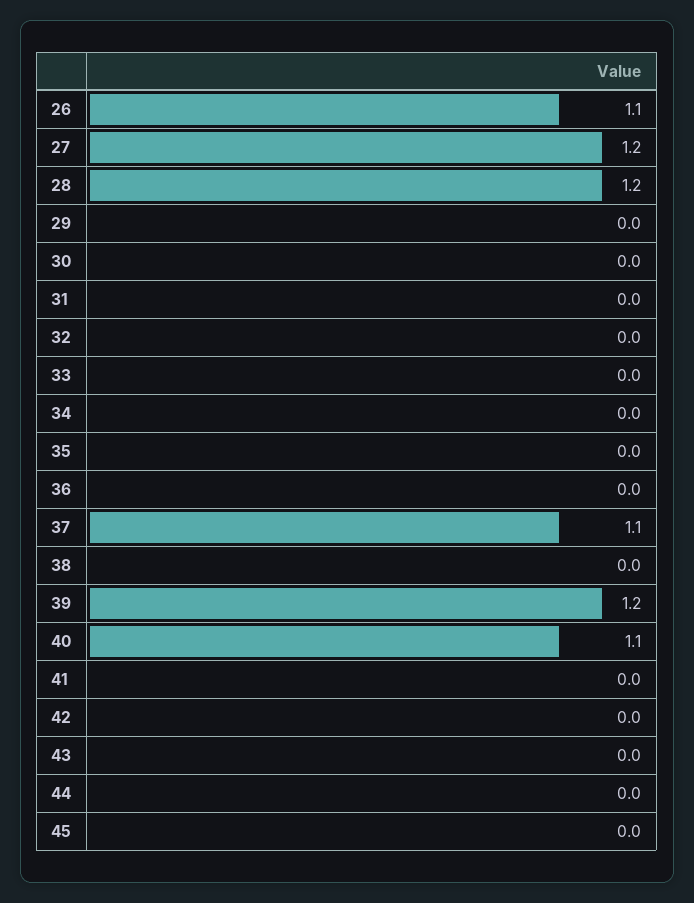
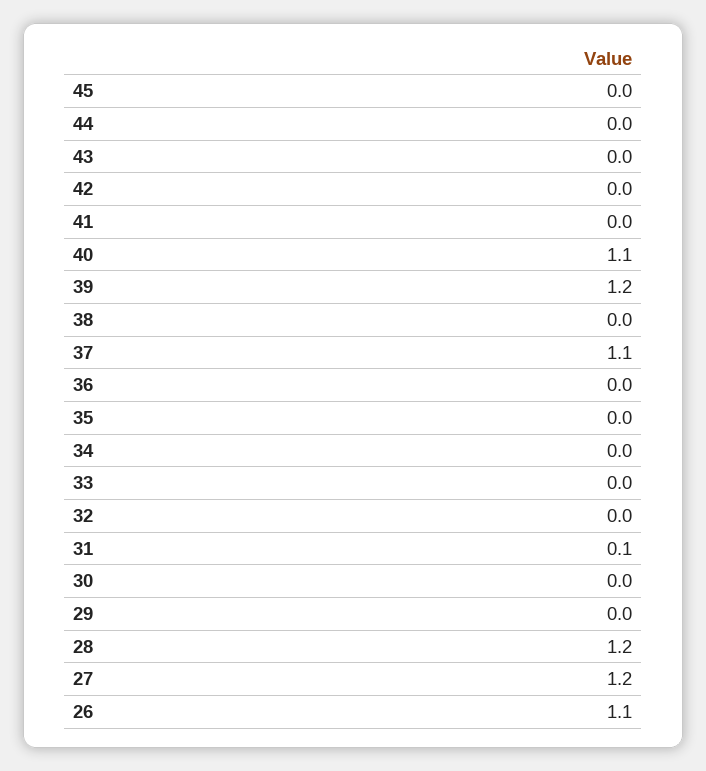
  {
    "26": 1.1,
    "27": 1.2,
    "28": 1.2,
    "29": 0,
    "30": 0,
-   "31": 0,
+   "31": 0.1,
    "32": 0,
    "33": 0,
    "34": 0,
    "35": 0,
    "36": 0,
    "37": 1.1,
    "38": 0,
    "39": 1.2,
    "40": 1.1,
    "41": 0,
    "42": 0,
    "43": 0,
    "44": 0,
    "45": 0
  }

